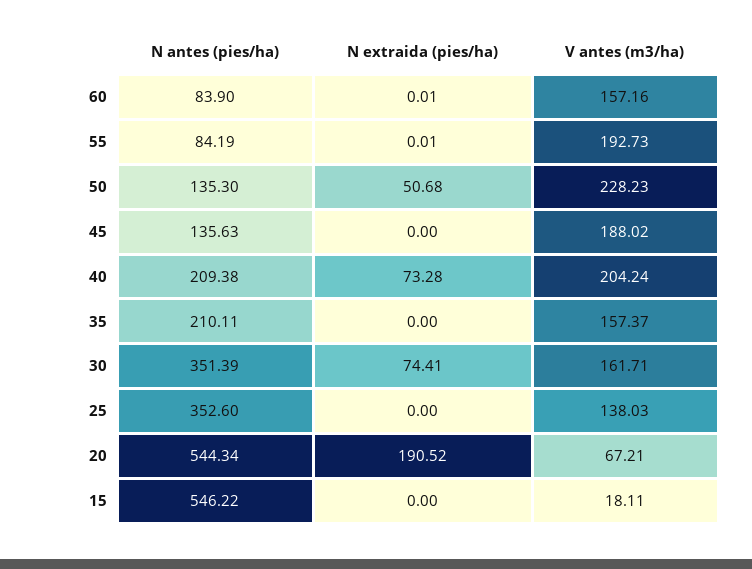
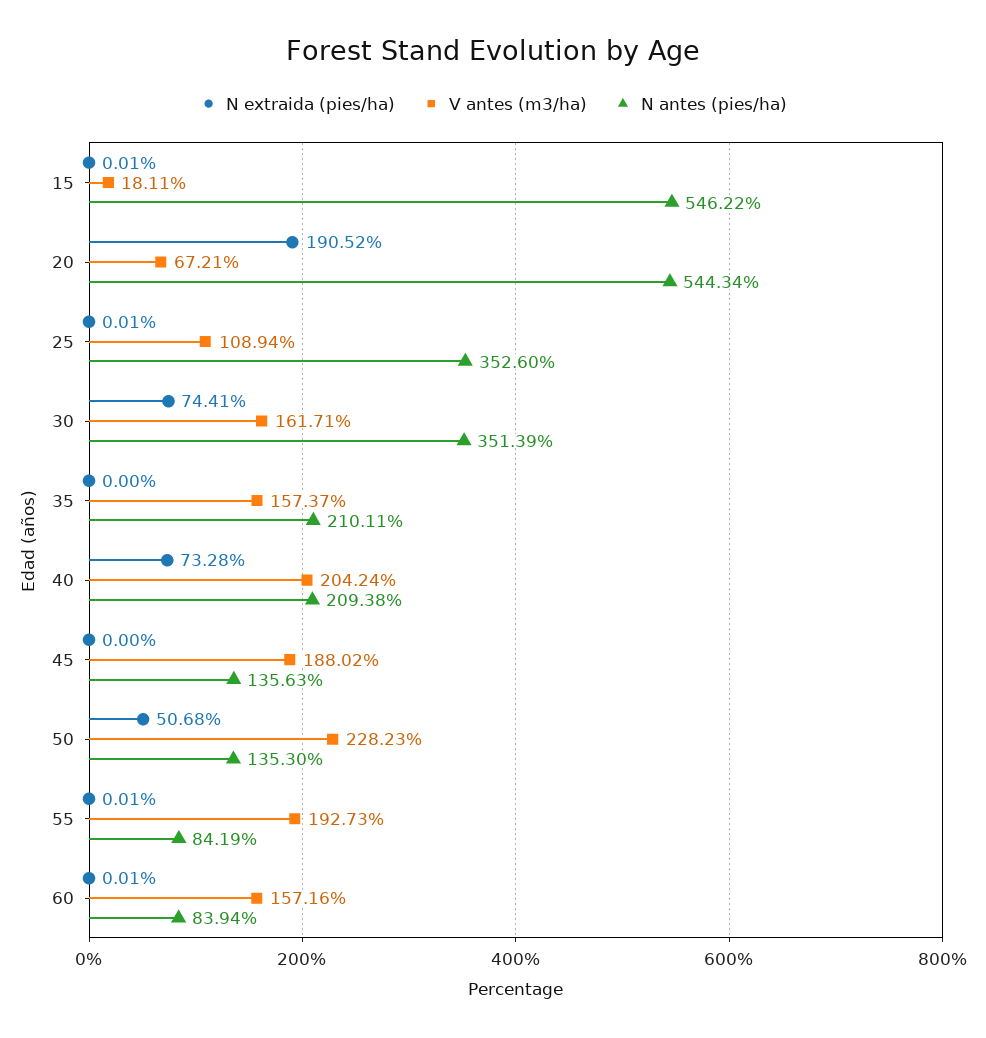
  {
    "N antes (pies/ha)": {
-     "60": 83.9,
+     "60": 83.94,
      "55": 84.19,
      "50": 135.3,
      "45": 135.63,
      "40": 209.38,
      "35": 210.11,
      "30": 351.39,
      "25": 352.6,
      "20": 544.34,
      "15": 546.22
    },
    "N extraida (pies/ha)": {
      "60": 0.01,
      "55": 0.01,
      "50": 50.68,
      "45": 0,
      "40": 73.28,
      "35": 0,
      "30": 74.41,
-     "25": 0,
+     "25": 0.01,
      "20": 190.52,
-     "15": 0
+     "15": 0.01
    },
    "V antes (m3/ha)": {
      "60": 157.16,
      "55": 192.73,
      "50": 228.23,
      "45": 188.02,
      "40": 204.24,
      "35": 157.37,
      "30": 161.71,
-     "25": 138.03,
+     "25": 108.94,
      "20": 67.21,
      "15": 18.11
    }
  }

